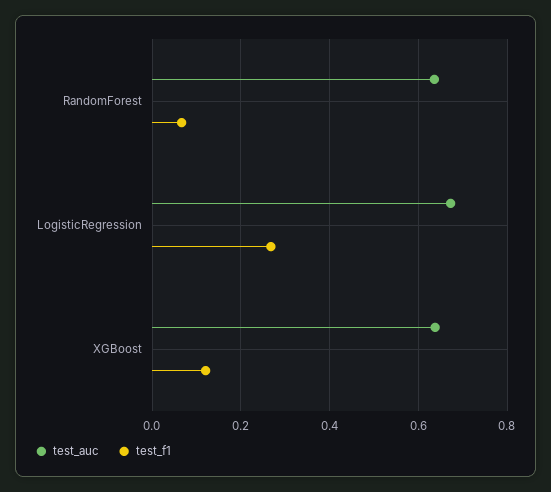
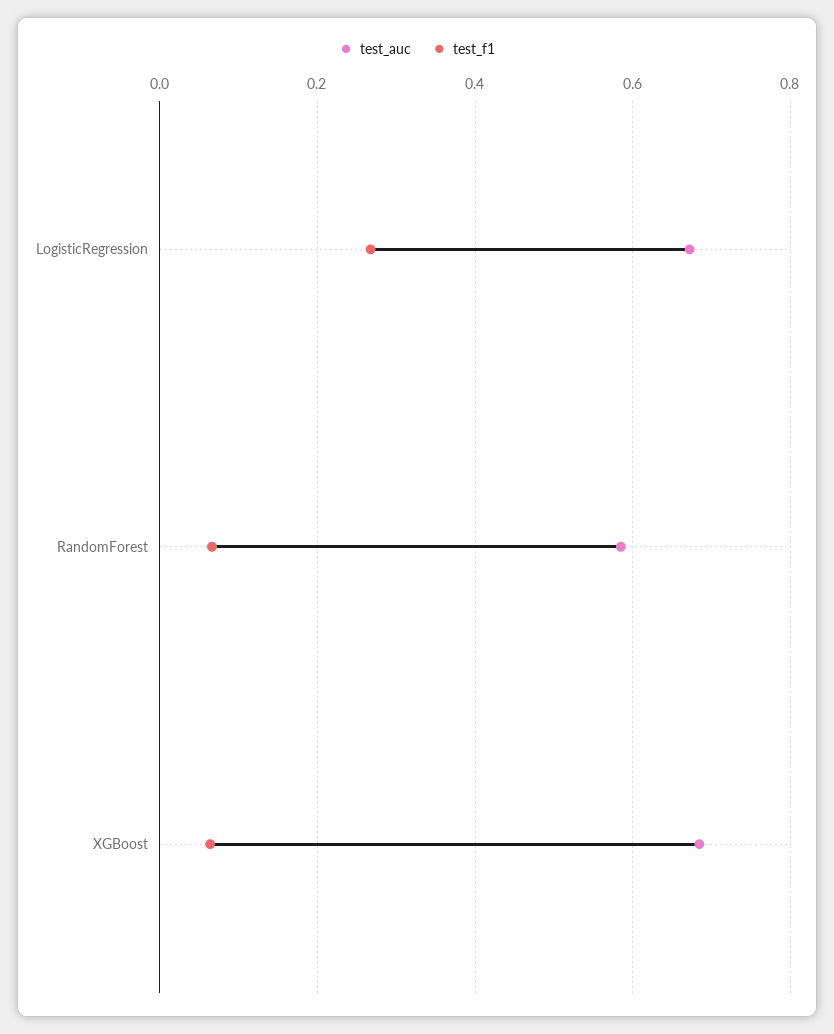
  {
    "test_auc": {
-     "RandomForest": 0.64,
+     "RandomForest": 0.58,
      "LogisticRegression": 0.68,
-     "XGBoost": 0.64
+     "XGBoost": 0.68
    },
    "test_f1": {
      "RandomForest": 0.06,
      "LogisticRegression": 0.26,
-     "XGBoost": 0.12
+     "XGBoost": 0.06
    }
  }

